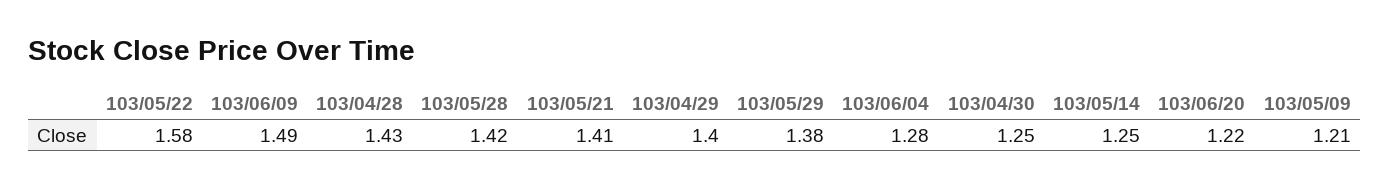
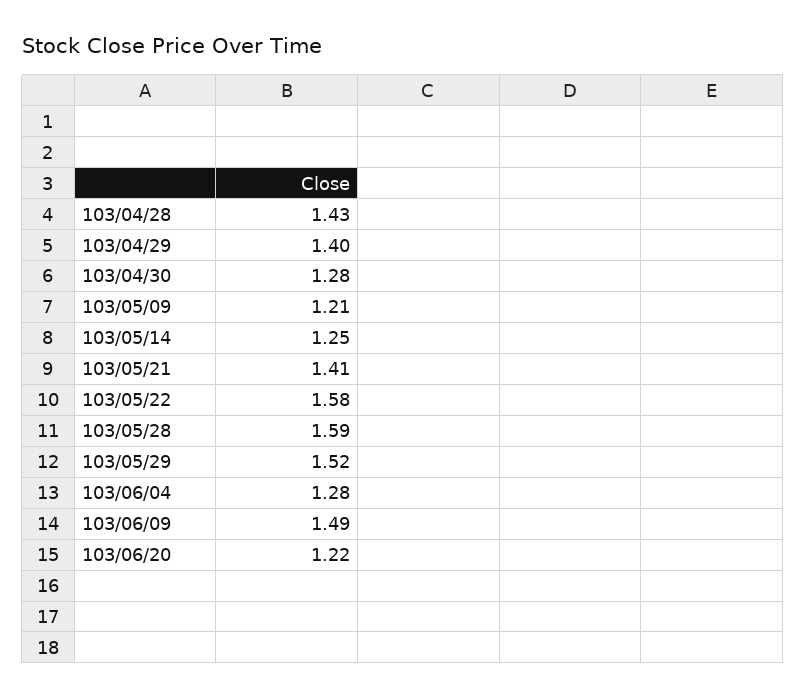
  {
    "103/05/22": 1.58,
    "103/06/09": 1.49,
    "103/04/28": 1.43,
-   "103/05/28": 1.42,
+   "103/05/28": 1.59,
    "103/05/21": 1.41,
    "103/04/29": 1.4,
-   "103/05/29": 1.38,
+   "103/05/29": 1.52,
    "103/06/04": 1.28,
-   "103/04/30": 1.25,
+   "103/04/30": 1.28,
    "103/05/14": 1.25,
    "103/06/20": 1.22,
    "103/05/09": 1.21
  }

